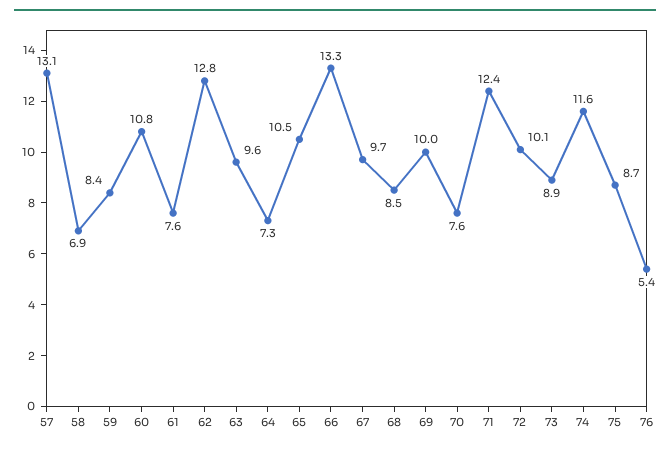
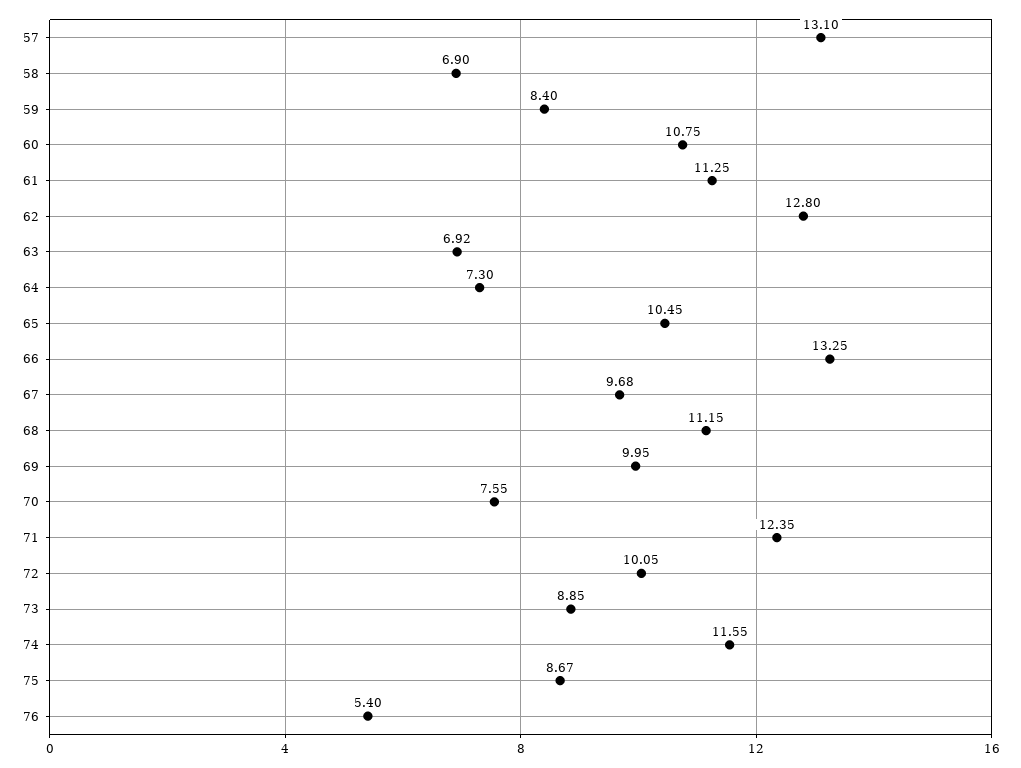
  {
    "57": 13.1,
    "58": 6.9,
    "59": 8.4,
    "60": 10.75,
-   "61": 7.6,
+   "61": 11.25,
    "62": 12.8,
-   "63": 9.6,
+   "63": 6.92,
    "64": 7.3,
    "65": 10.45,
    "66": 13.25,
    "67": 9.68,
-   "68": 8.5,
+   "68": 11.15,
    "69": 9.95,
    "70": 7.55,
    "71": 12.35,
    "72": 10.05,
    "73": 8.85,
    "74": 11.55,
    "75": 8.67,
    "76": 5.4
  }

